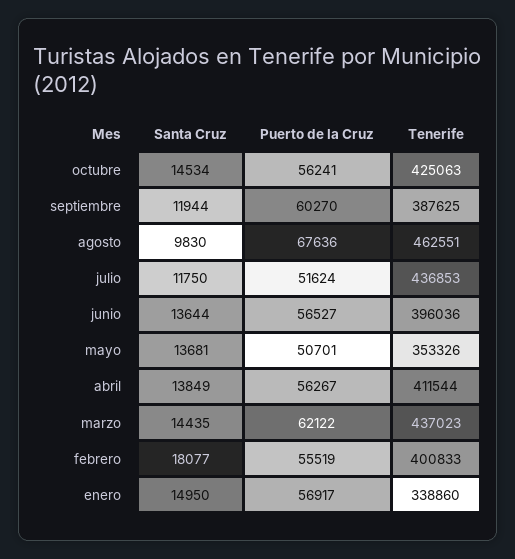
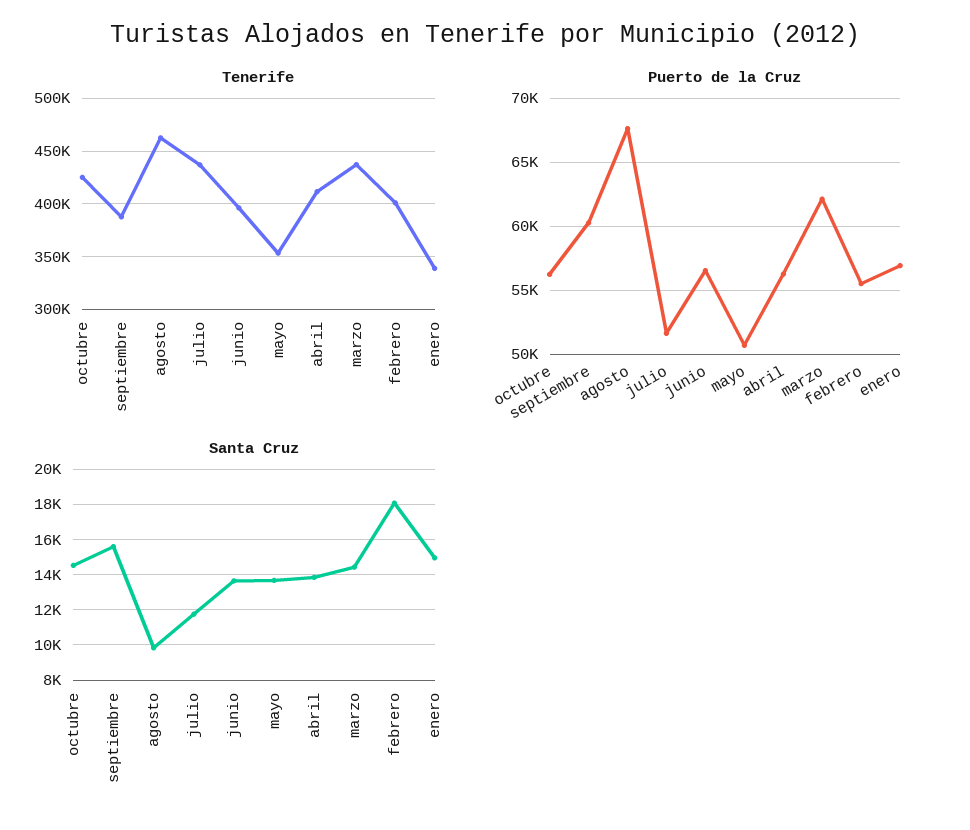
  {
    "Santa Cruz": {
      "octubre": 14534,
-     "septiembre": 11944,
+     "septiembre": 15500,
      "agosto": 9830,
      "julio": 11750,
      "junio": 13644,
      "mayo": 13681,
      "abril": 13849,
      "marzo": 14435,
      "febrero": 18077,
      "enero": 14950
    },
    "Puerto de la Cruz": {
      "octubre": 56241,
      "septiembre": 60270,
      "agosto": 67636,
      "julio": 51624,
      "junio": 56527,
      "mayo": 50701,
      "abril": 56267,
      "marzo": 62122,
      "febrero": 55519,
      "enero": 56917
    },
    "Tenerife": {
      "octubre": 425063,
      "septiembre": 387625,
      "agosto": 462551,
      "julio": 436853,
      "junio": 396036,
      "mayo": 353326,
      "abril": 411544,
      "marzo": 437023,
      "febrero": 400833,
      "enero": 338860
    }
  }

